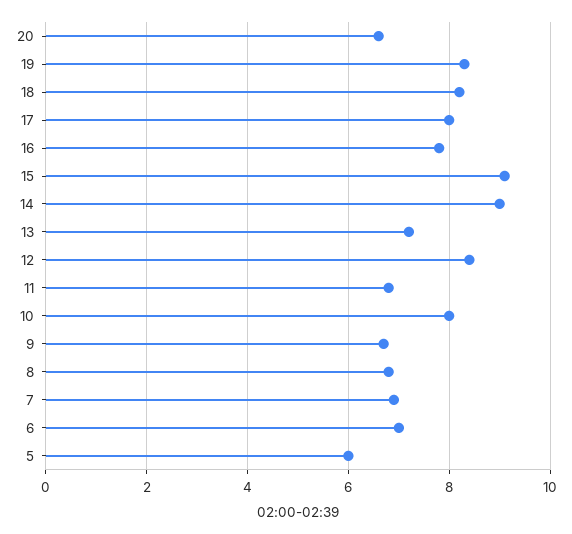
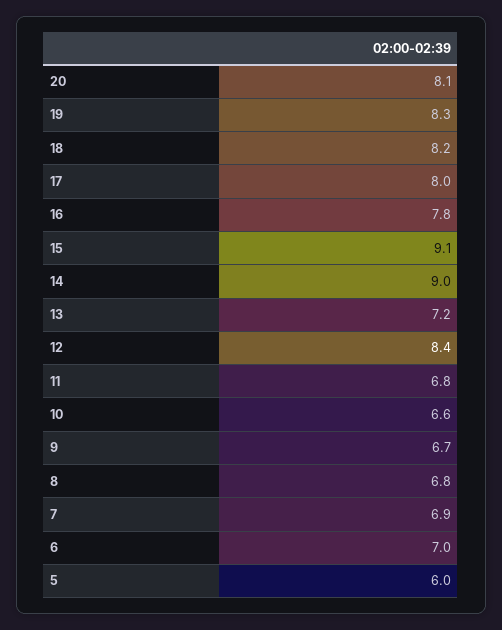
  {
-   "20": 6.5,
+   "20": 8.1,
    "19": 8.3,
    "18": 8.2,
    "17": 8,
    "16": 7.8,
    "15": 9.1,
    "14": 9,
    "13": 7.2,
    "12": 8.4,
    "11": 6.8,
-   "10": 8,
+   "10": 6.6,
    "9": 6.7,
    "8": 6.8,
    "7": 6.9,
    "6": 7,
    "5": 6
  }

